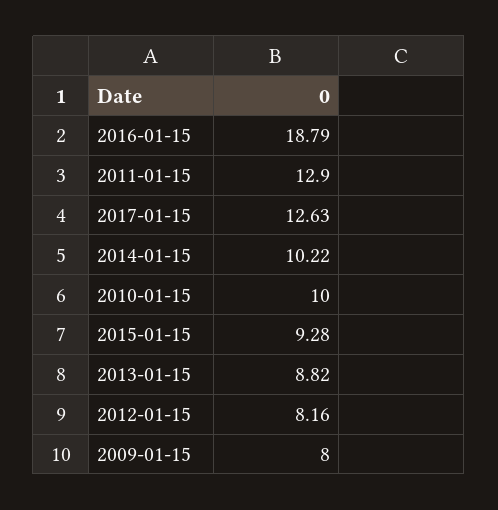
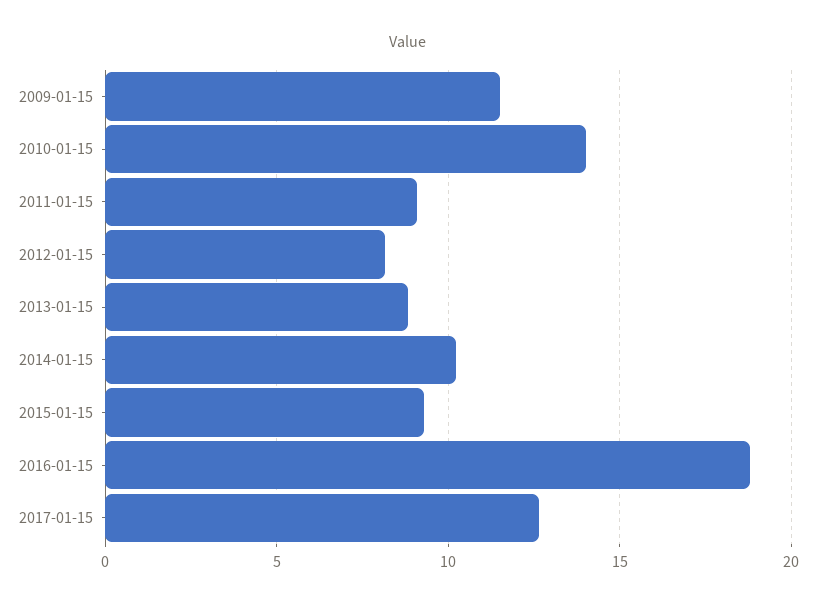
  {
    "2016-01-15": 18.79,
-   "2011-01-15": 12.9,
+   "2011-01-15": 9,
    "2017-01-15": 12.63,
    "2014-01-15": 10.22,
-   "2010-01-15": 10,
+   "2010-01-15": 14,
    "2015-01-15": 9.28,
    "2013-01-15": 8.82,
    "2012-01-15": 8.16,
-   "2009-01-15": 8
+   "2009-01-15": 11.5
  }

